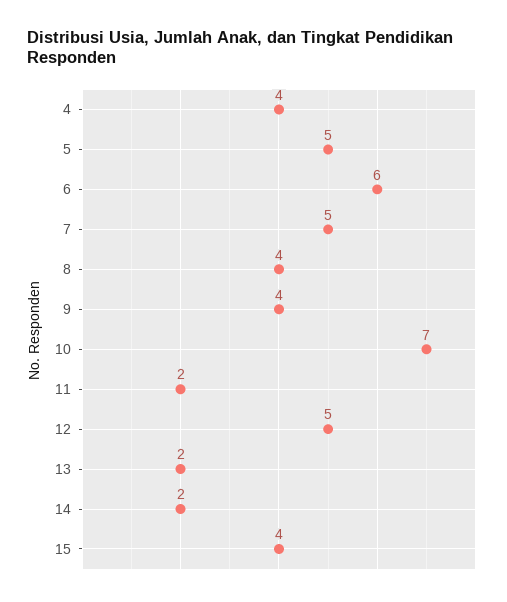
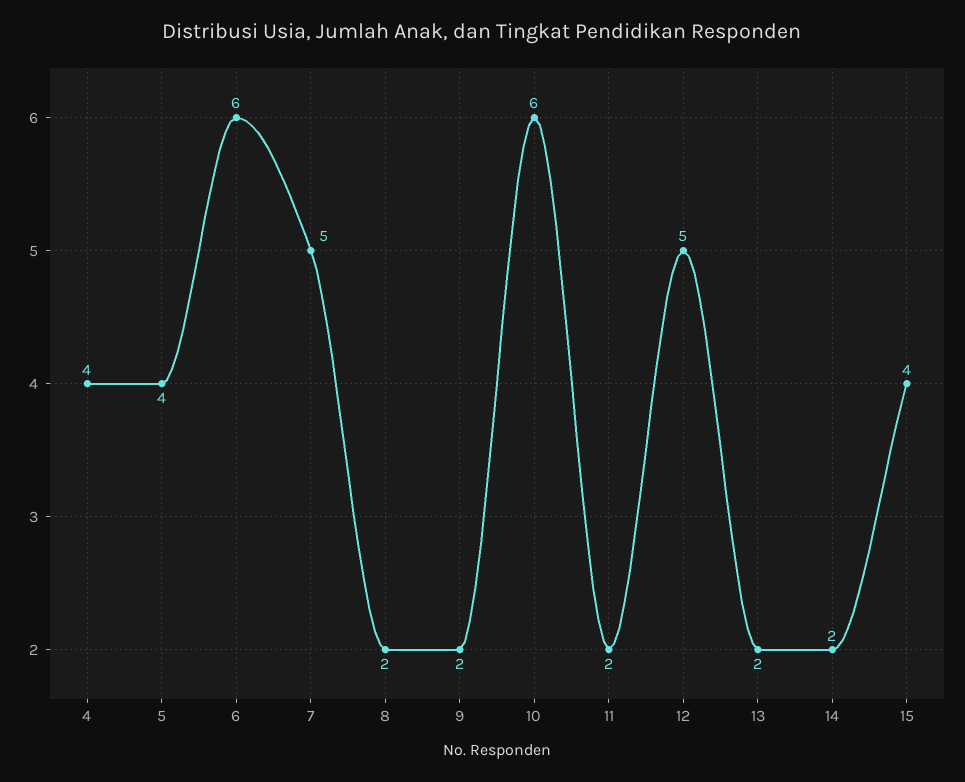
  {
    "4": 4,
-   "5": 5,
+   "5": 4,
    "6": 6,
    "7": 5,
-   "8": 4,
+   "8": 2,
-   "9": 4,
+   "9": 2,
-   "10": 7,
+   "10": 6,
    "11": 2,
    "12": 5,
    "13": 2,
    "14": 2,
    "15": 4
  }

